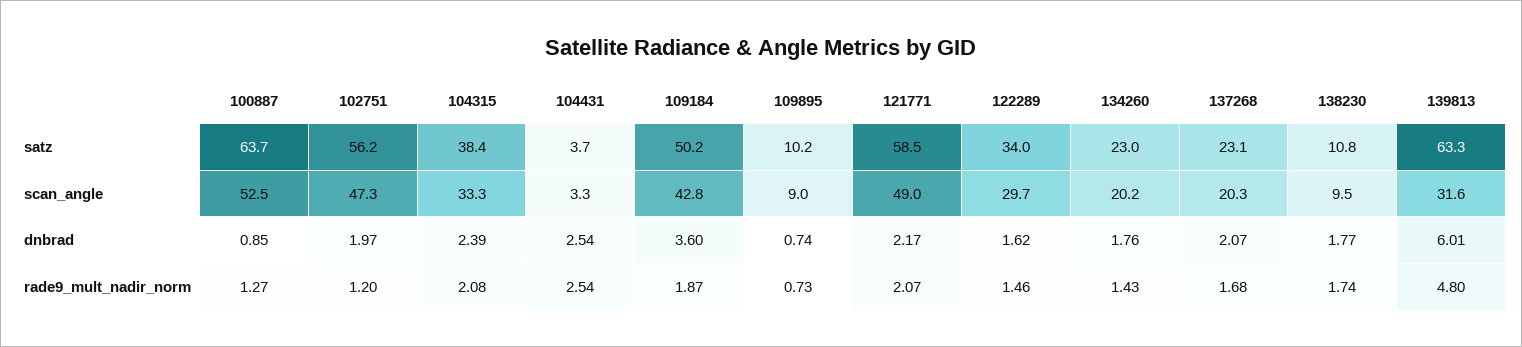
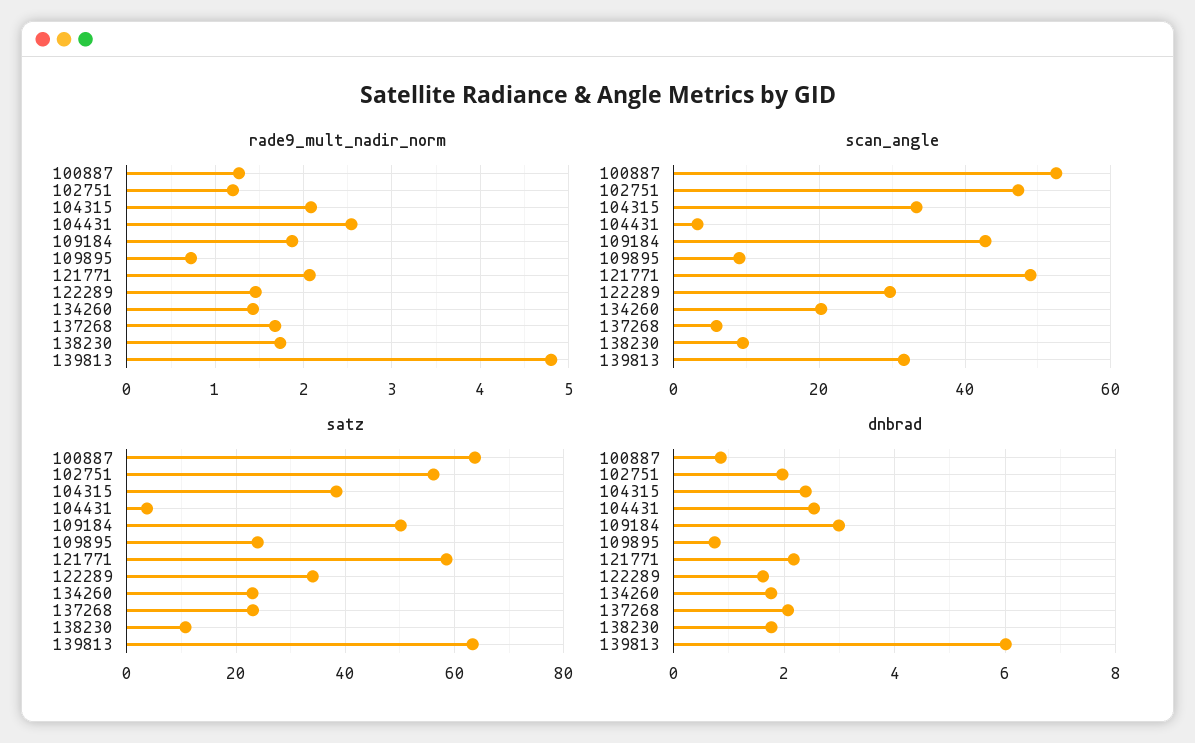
  {
    "satz": {
      "100887": 63.7,
      "102751": 56.2,
      "104315": 38.4,
      "104431": 3.7,
      "109184": 50.2,
-     "109895": 10.2,
+     "109895": 24,
      "121771": 58.5,
      "122289": 34,
      "134260": 23,
      "137268": 23.1,
      "138230": 10.8,
      "139813": 63.3
    },
    "scan_angle": {
      "100887": 52.5,
      "102751": 47.3,
      "104315": 33.3,
      "104431": 3.3,
      "109184": 42.8,
      "109895": 9,
      "121771": 49,
      "122289": 29.7,
      "134260": 20.2,
-     "137268": 20.3,
+     "137268": 6,
      "138230": 9.5,
      "139813": 31.6
    },
    "dnbrad": {
      "100887": 0.85,
      "102751": 1.97,
      "104315": 2.39,
      "104431": 2.54,
-     "109184": 3.6,
+     "109184": 3,
      "109895": 0.74,
      "121771": 2.17,
      "122289": 1.62,
      "134260": 1.76,
      "137268": 2.07,
      "138230": 1.77,
      "139813": 6.01
    },
    "rade9_mult_nadir_norm": {
      "100887": 1.27,
      "102751": 1.2,
      "104315": 2.08,
      "104431": 2.54,
      "109184": 1.87,
      "109895": 0.73,
      "121771": 2.07,
      "122289": 1.46,
      "134260": 1.43,
      "137268": 1.68,
      "138230": 1.74,
      "139813": 4.8
    }
  }

